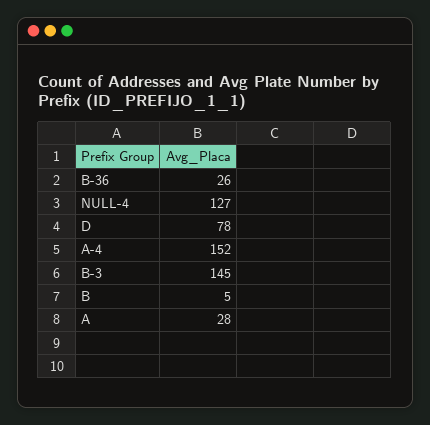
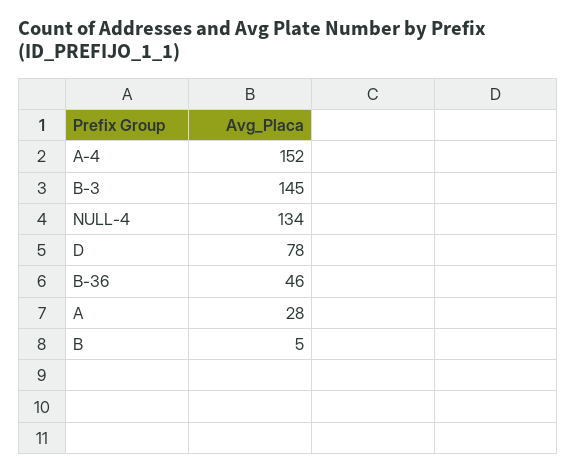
  {
-   "B-36": 26,
+   "B-36": 46,
-   "NULL-4": 127,
+   "NULL-4": 134,
    "D": 78,
    "A-4": 152,
    "B-3": 145,
    "B": 5,
    "A": 28
  }

